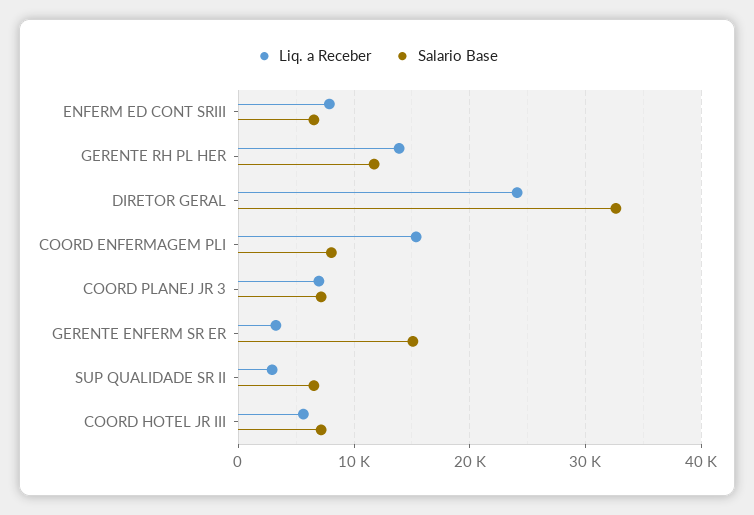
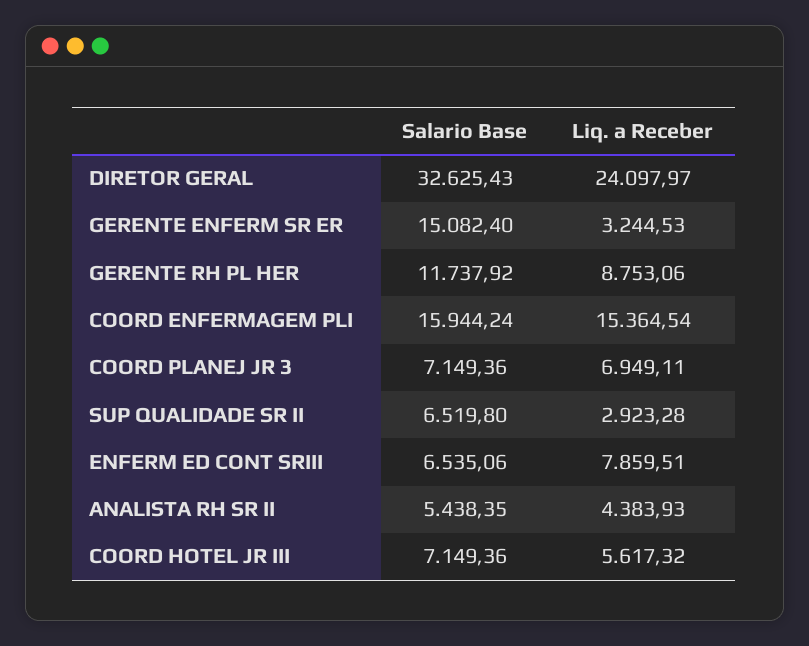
  {
    "Liq. a Receber": {
      "ENFERM ED CONT SRIII": 7859.51,
-     "GERENTE RH PL HER": 14000,
+     "GERENTE RH PL HER": 8753.06,
      "DIRETOR GERAL": 24097.97,
      "COORD ENFERMAGEM PLI": 15364.54,
      "COORD PLANEJ JR 3": 6949.11,
      "GERENTE ENFERM SR ER": 3244.53,
      "SUP QUALIDADE SR II": 2923.28,
-     "COORD HOTEL JR III": 5617.32
+     "COORD HOTEL JR III": 5617.32,
+     "ANALISTA RH SR II": 4383.93
    },
    "Salario Base": {
      "ENFERM ED CONT SRIII": 6535.06,
      "GERENTE RH PL HER": 11737.92,
      "DIRETOR GERAL": 32625.43,
-     "COORD ENFERMAGEM PLI": 8000,
+     "COORD ENFERMAGEM PLI": 15944.24,
      "COORD PLANEJ JR 3": 7149.36,
      "GERENTE ENFERM SR ER": 15082.4,
      "SUP QUALIDADE SR II": 6519.8,
-     "COORD HOTEL JR III": 7149.36
+     "COORD HOTEL JR III": 7149.36,
+     "ANALISTA RH SR II": 5438.35
    }
  }

